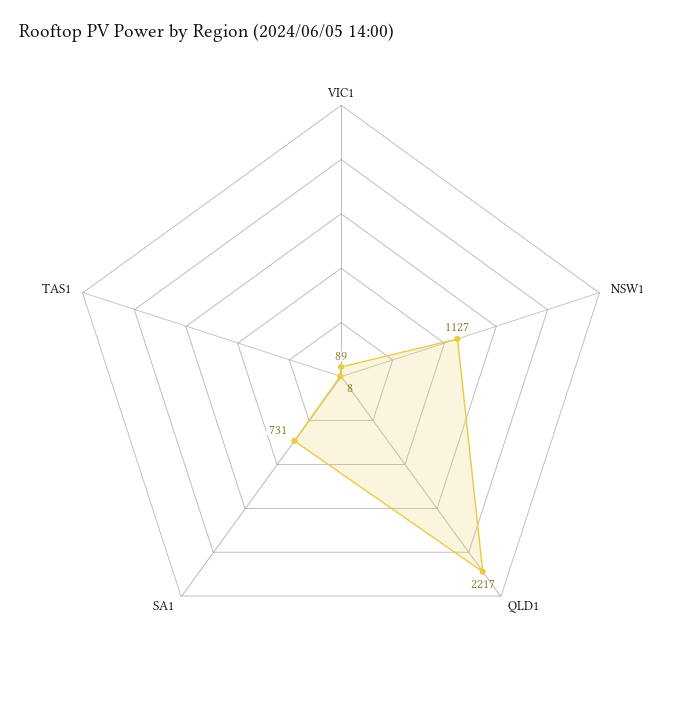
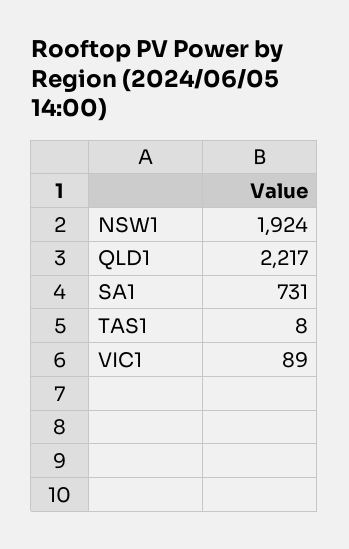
  {
    "VIC1": 89,
-   "NSW1": 1127,
+   "NSW1": 1924,
    "QLD1": 2217,
    "SA1": 731,
    "TAS1": 8
  }

